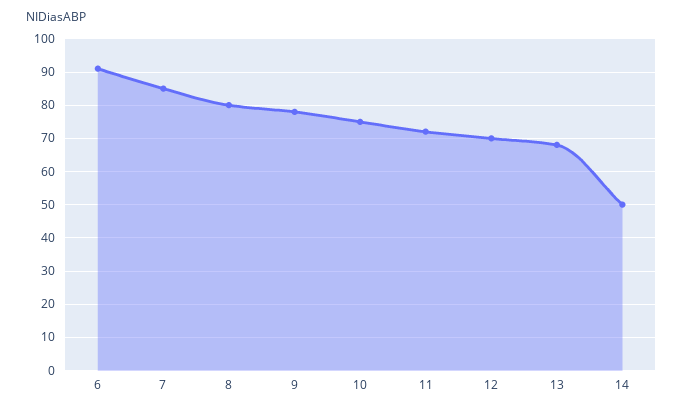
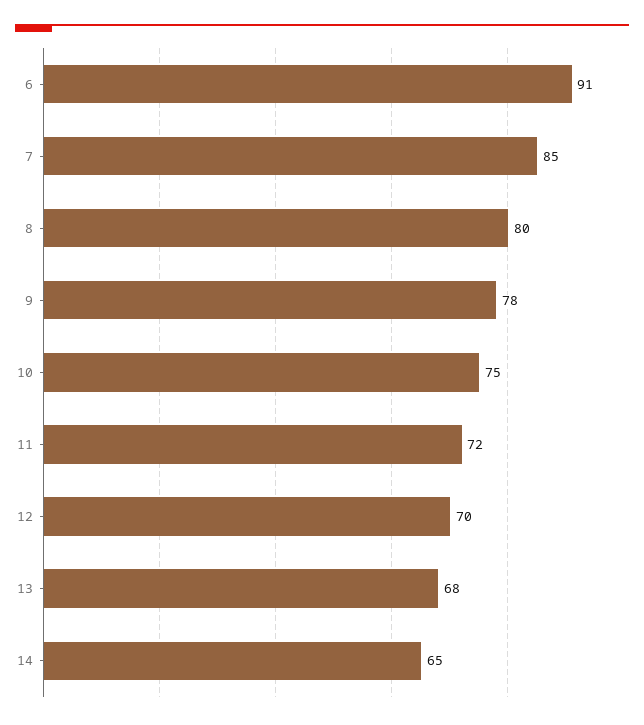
  {
    "6": 91,
    "7": 85,
    "8": 80,
    "9": 78,
    "10": 75,
    "11": 72,
    "12": 70,
    "13": 68,
-   "14": 50
+   "14": 65
  }

